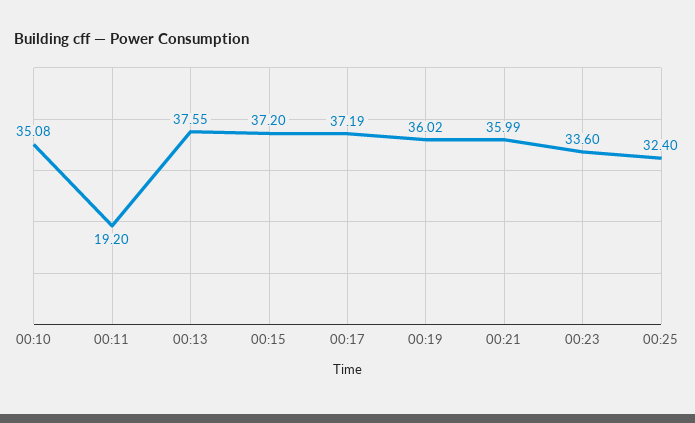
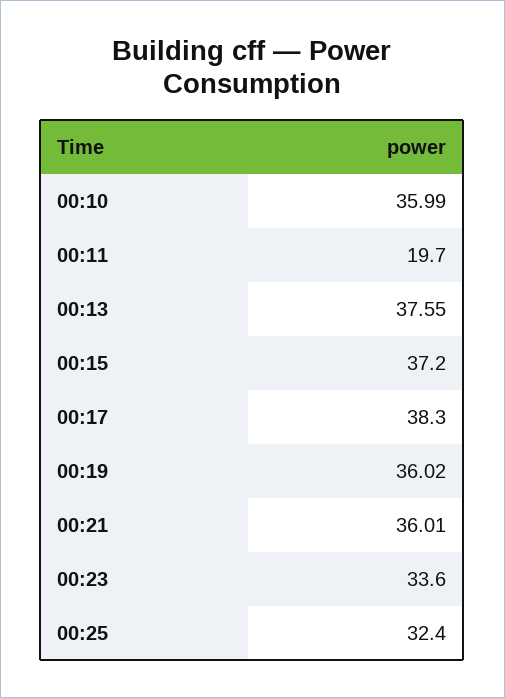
  {
-   "00:10": 35.08,
+   "00:10": 35.99,
-   "00:11": 19.2,
+   "00:11": 19.7,
    "00:13": 37.55,
    "00:15": 37.2,
-   "00:17": 37.19,
+   "00:17": 38.3,
    "00:19": 36.02,
-   "00:21": 35.99,
+   "00:21": 36.01,
    "00:23": 33.6,
    "00:25": 32.4
  }

